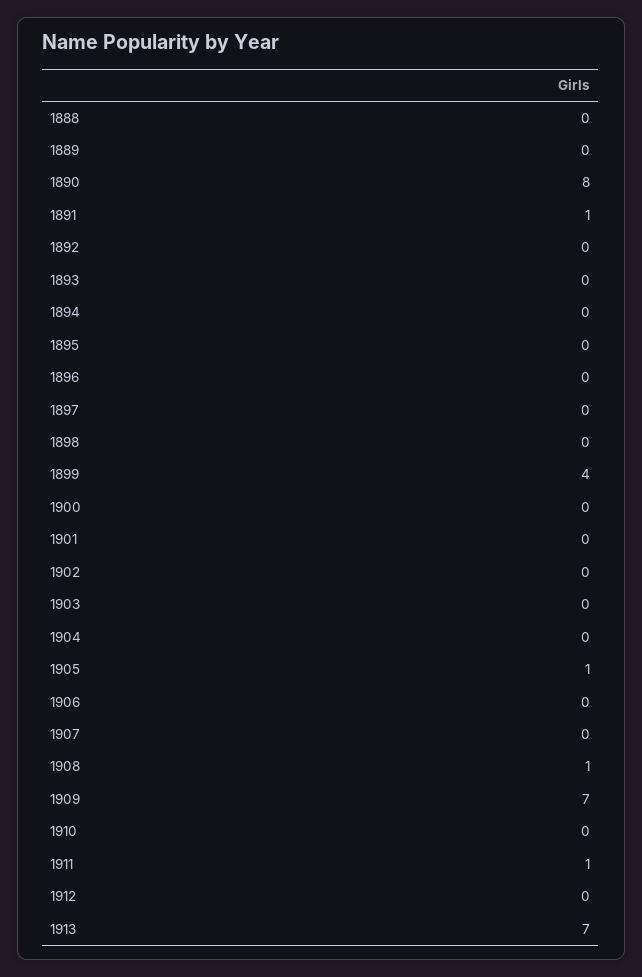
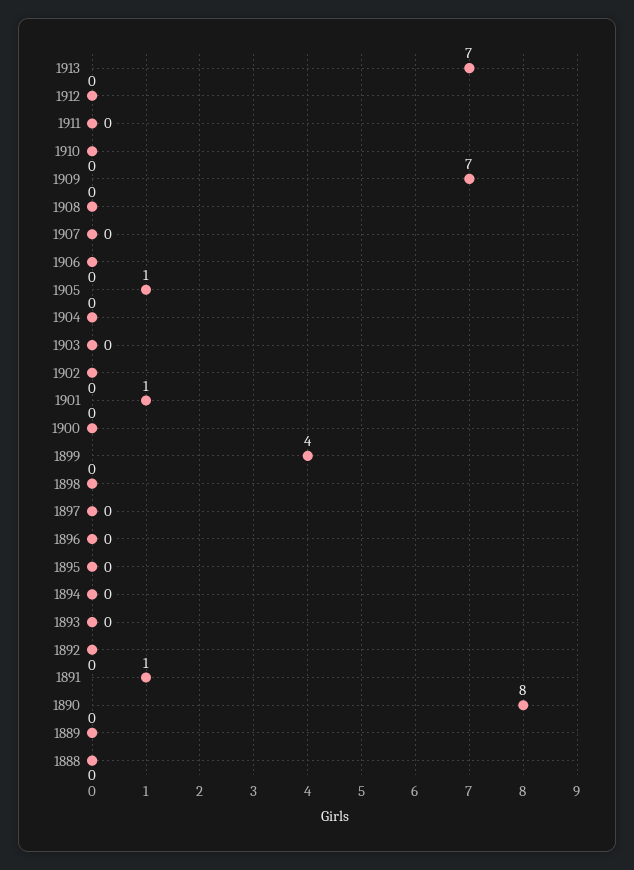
  {
    "1888": 0,
    "1889": 0,
    "1890": 8,
    "1891": 1,
    "1892": 0,
    "1893": 0,
    "1894": 0,
    "1895": 0,
    "1896": 0,
    "1897": 0,
    "1898": 0,
    "1899": 4,
    "1900": 0,
-   "1901": 0,
+   "1901": 1,
    "1902": 0,
    "1903": 0,
    "1904": 0,
    "1905": 1,
    "1906": 0,
    "1907": 0,
-   "1908": 1,
+   "1908": 0,
    "1909": 7,
    "1910": 0,
-   "1911": 1,
+   "1911": 0,
    "1912": 0,
    "1913": 7
  }

